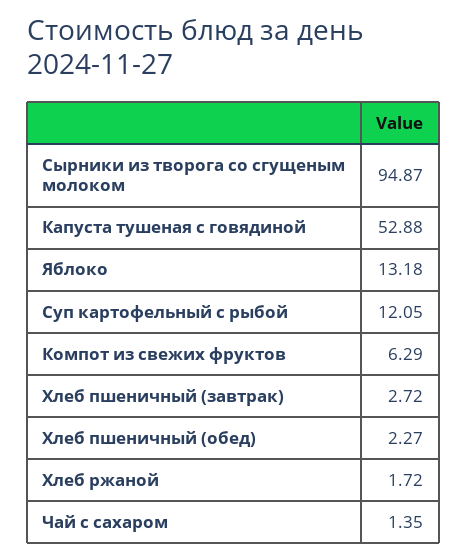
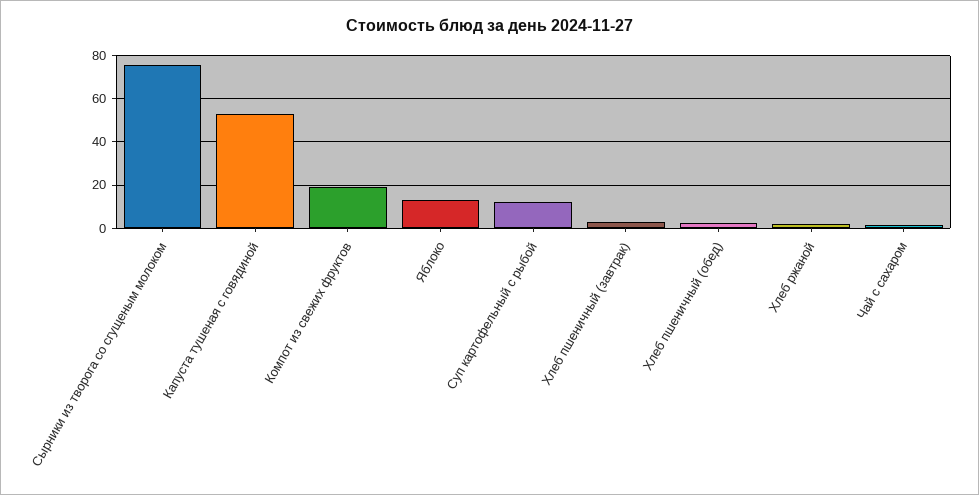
  {
-   "Сырники из творога со сгущеным молоком": 94.87,
+   "Сырники из творога со сгущеным молоком": 75,
    "Капуста тушеная с говядиной": 52.88,
    "Яблоко": 13.18,
    "Суп картофельный с рыбой": 12.05,
-   "Компот из свежих фруктов": 6.29,
+   "Компот из свежих фруктов": 20,
    "Хлеб пшеничный (завтрак)": 2.72,
    "Хлеб пшеничный (обед)": 2.27,
    "Хлеб ржаной": 1.72,
    "Чай с сахаром": 1.35
  }

